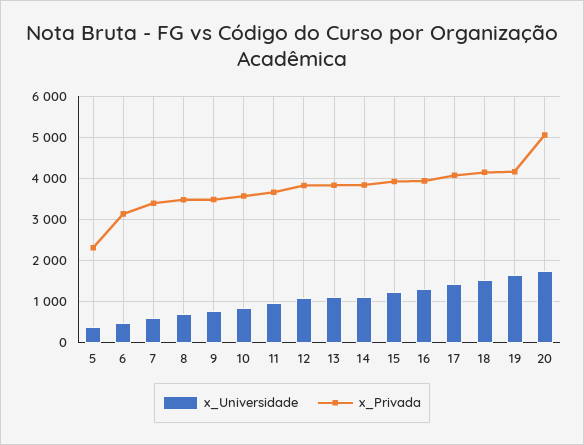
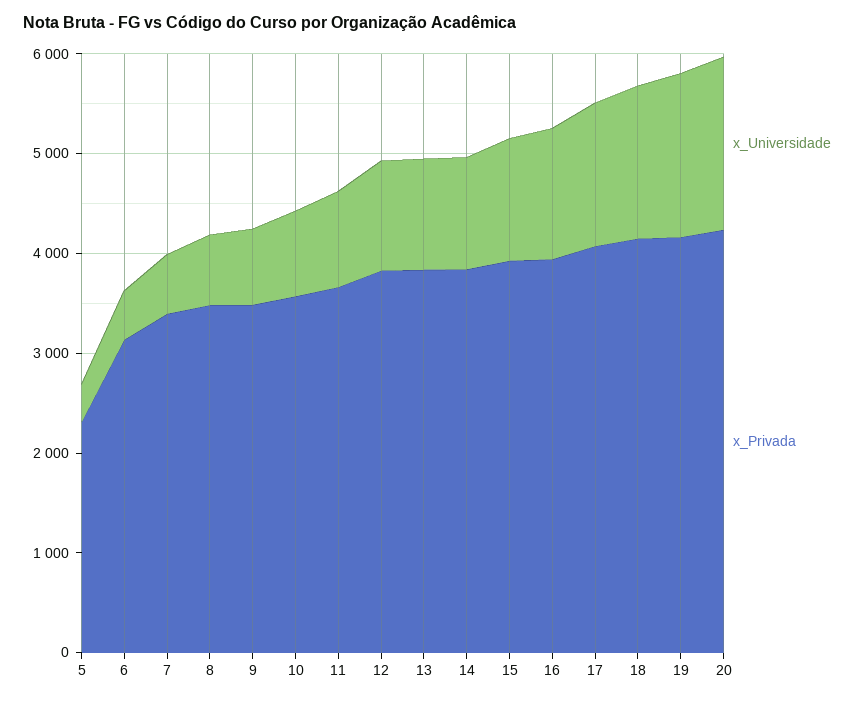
  {
    "x_Universidade": {
      "5": 400,
      "6": 400,
      "7": 600,
      "8": 800,
      "9": 800,
      "10": 800,
      "11": 1000,
      "12": 1200,
      "13": 1200,
      "14": 1200,
      "15": 1200,
      "16": 1400,
      "17": 1400,
      "18": 1600,
      "19": 1600,
      "20": 1800
    },
    "x_Privada": {
      "5": 2400,
      "6": 3200,
      "7": 3400,
      "8": 3400,
      "9": 3400,
      "10": 3600,
      "11": 3600,
      "12": 3800,
      "13": 3800,
      "14": 3800,
      "15": 4000,
      "16": 4000,
      "17": 4000,
      "18": 4200,
      "19": 4200,
-     "20": 5000
+     "20": 4200
    }
  }

